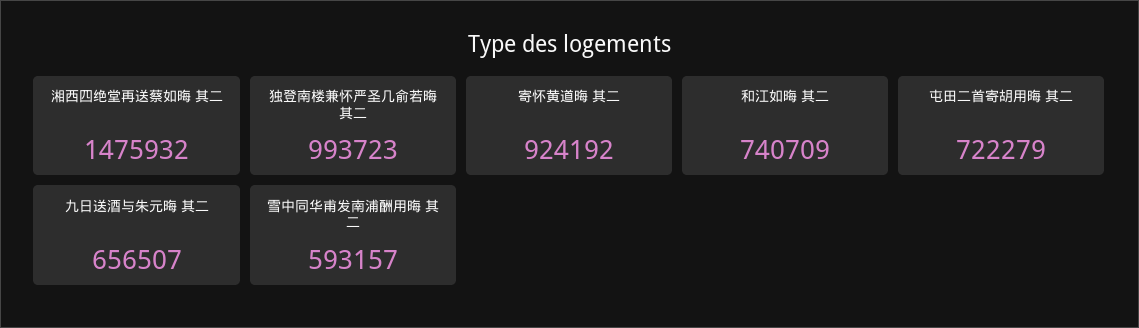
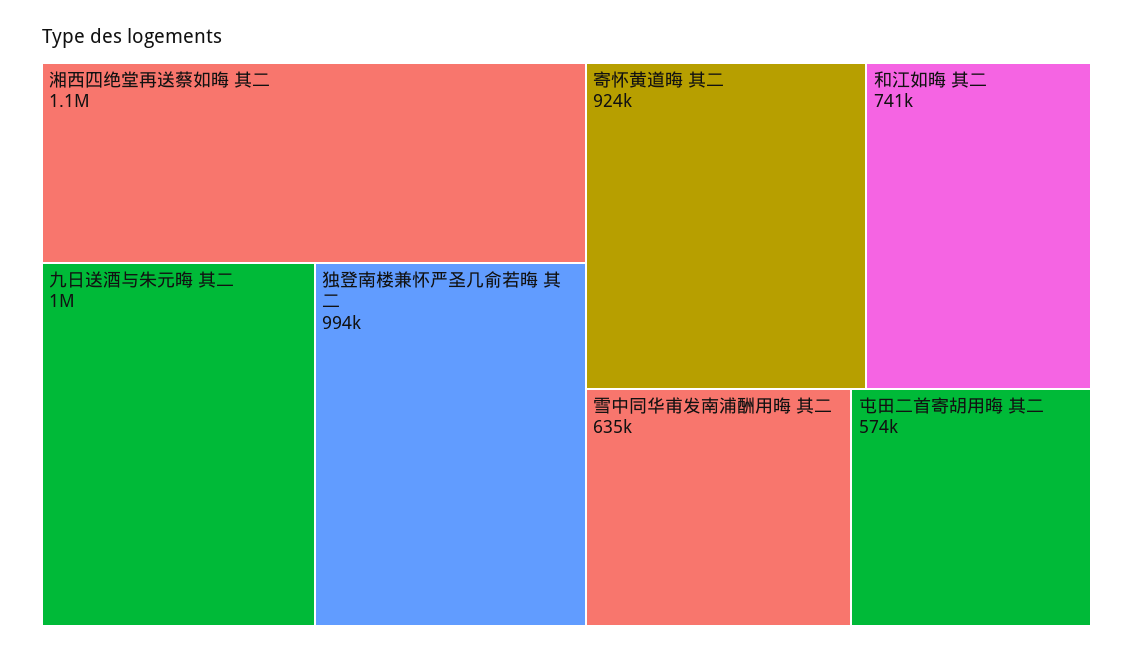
  {
-   "湘西四绝堂再送蔡如晦 其二": 1475932,
+   "湘西四绝堂再送蔡如晦 其二": 1100000,
    "独登南楼兼怀严圣几俞若晦 其二": 993723,
    "寄怀黄道晦 其二": 924192,
    "和江如晦 其二": 740709,
-   "屯田二首寄胡用晦 其二": 722279,
+   "屯田二首寄胡用晦 其二": 574000,
-   "九日送酒与朱元晦 其二": 656507,
+   "九日送酒与朱元晦 其二": 1000000,
-   "雪中同华甫发南浦酬用晦 其二": 593157
+   "雪中同华甫发南浦酬用晦 其二": 635000
  }

